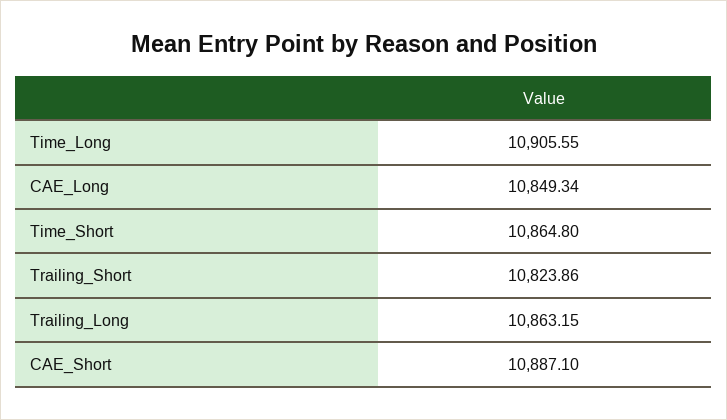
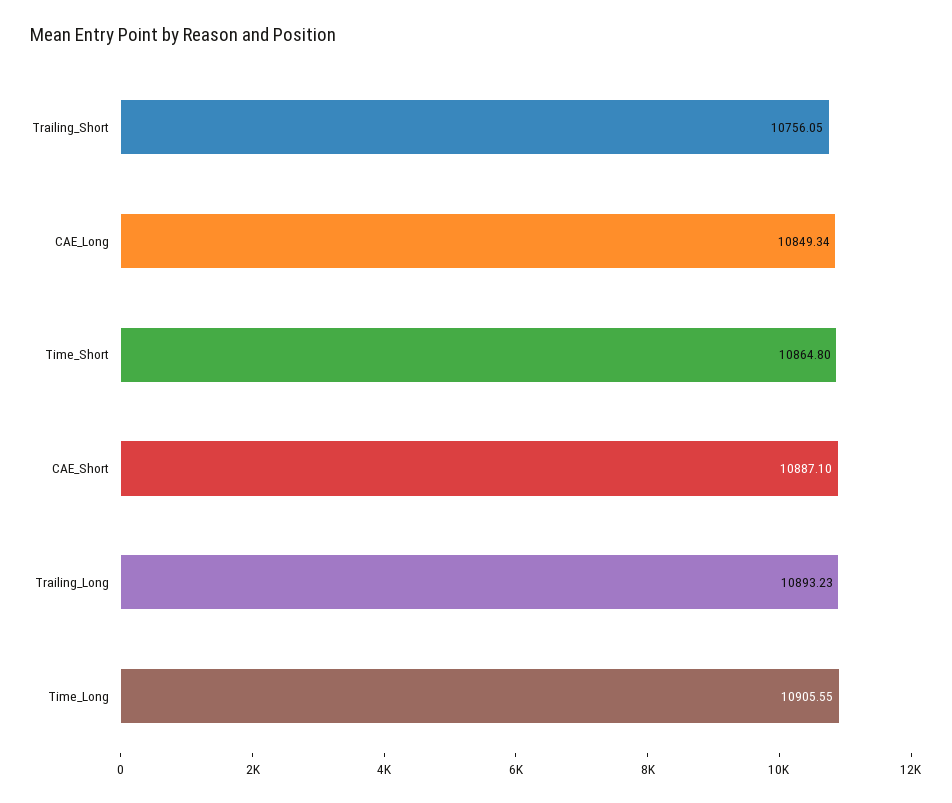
  {
    "Time_Long": 10905.55,
    "CAE_Long": 10849.34,
    "Time_Short": 10864.8,
-   "Trailing_Short": 10823.86,
+   "Trailing_Short": 10756.05,
-   "Trailing_Long": 10863.15,
+   "Trailing_Long": 10893.23,
    "CAE_Short": 10887.1
  }

